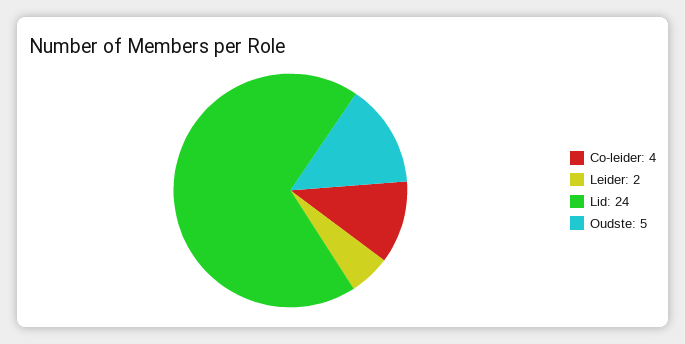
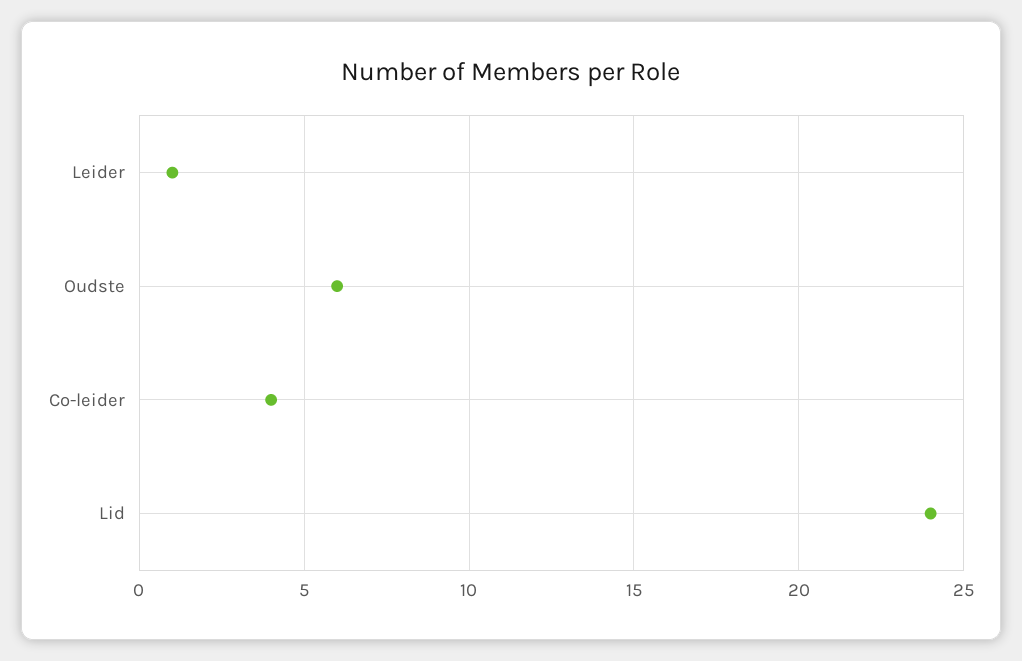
  {
    "Co-leider": 4,
-   "Leider": 2,
+   "Leider": 1,
    "Lid": 24,
-   "Oudste": 5
+   "Oudste": 6
  }

